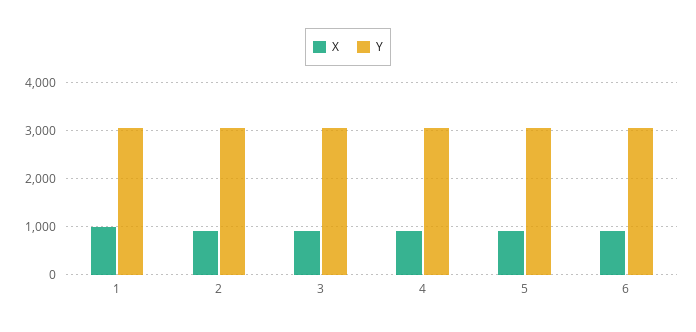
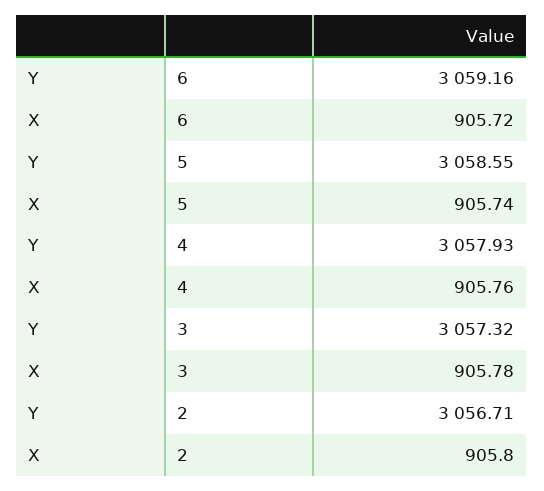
  {
    "X": {
-     "1": 1000,
      "2": 905.8,
      "3": 905.78,
      "4": 905.76,
      "5": 905.74,
      "6": 905.72
    },
    "Y": {
-     "1": 3000,
      "2": 3056.71,
      "3": 3057.32,
      "4": 3057.93,
      "5": 3058.55,
      "6": 3059.16
    }
  }

